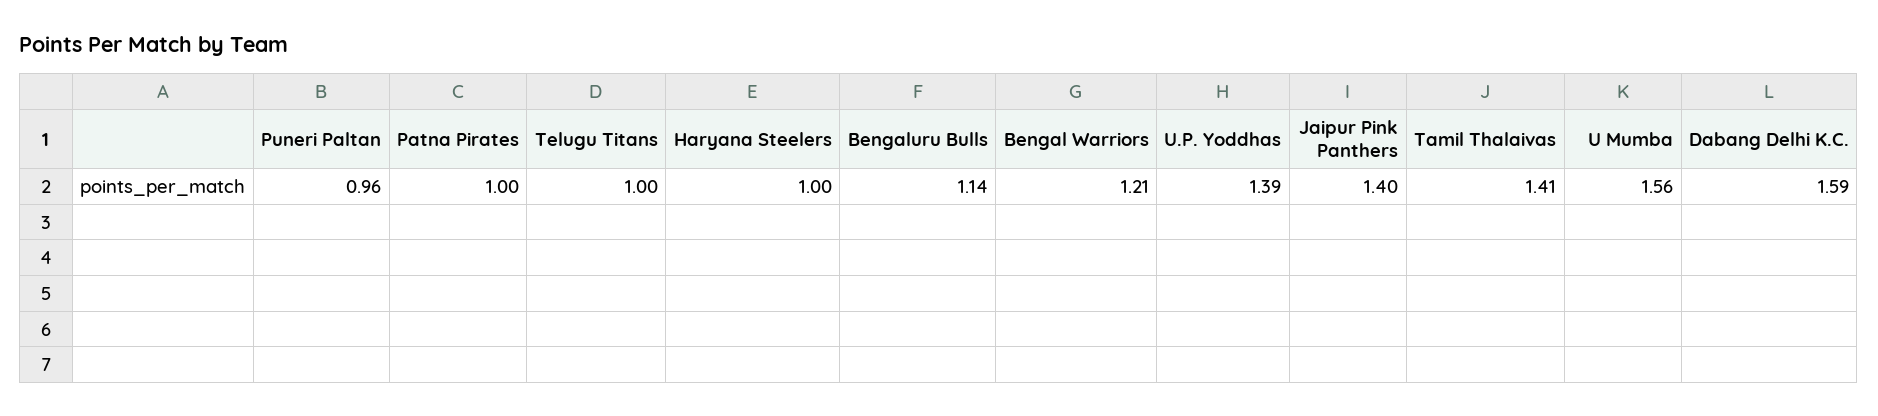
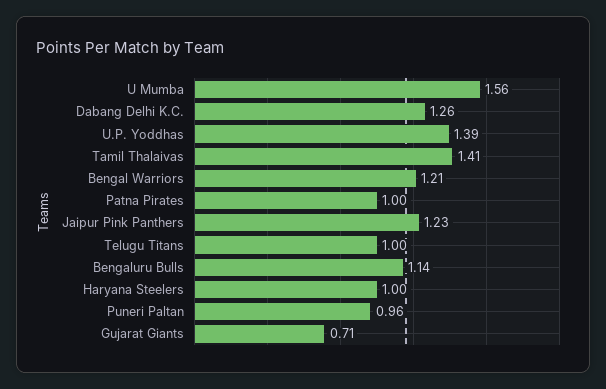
  {
    "Puneri Paltan": 0.96,
    "Patna Pirates": 1,
    "Telugu Titans": 1,
    "Haryana Steelers": 1,
    "Bengaluru Bulls": 1.14,
    "Bengal Warriors": 1.21,
    "U.P. Yoddhas": 1.39,
-   "Jaipur Pink Panthers": 1.4,
+   "Jaipur Pink Panthers": 1.23,
    "Tamil Thalaivas": 1.41,
    "U Mumba": 1.56,
-   "Dabang Delhi K.C.": 1.59
+   "Dabang Delhi K.C.": 1.26,
+   "Gujarat Giants": 0.71
  }

